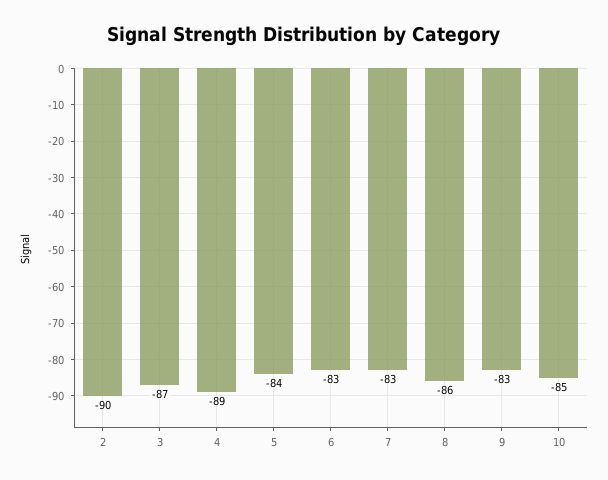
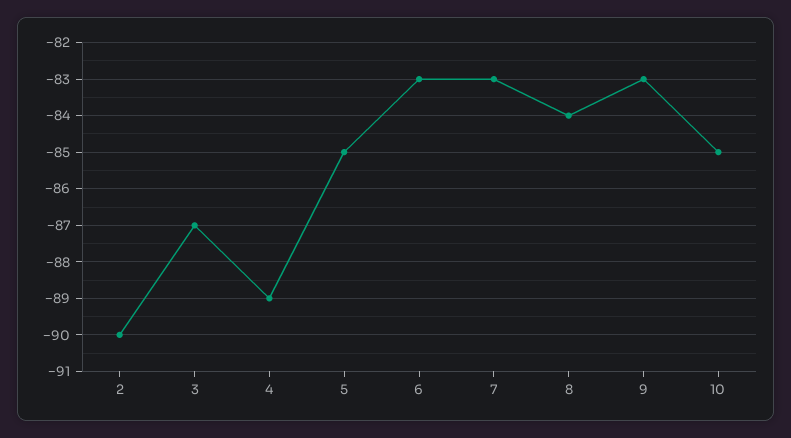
  {
    "2": -90,
    "3": -87,
    "4": -89,
-   "5": -84,
+   "5": -85,
    "6": -83,
    "7": -83,
-   "8": -86,
+   "8": -84,
    "9": -83,
    "10": -85
  }

